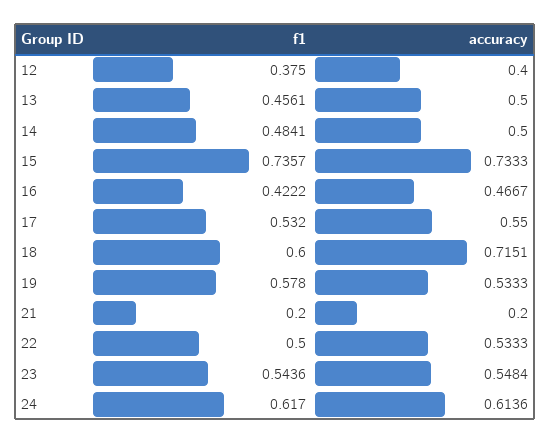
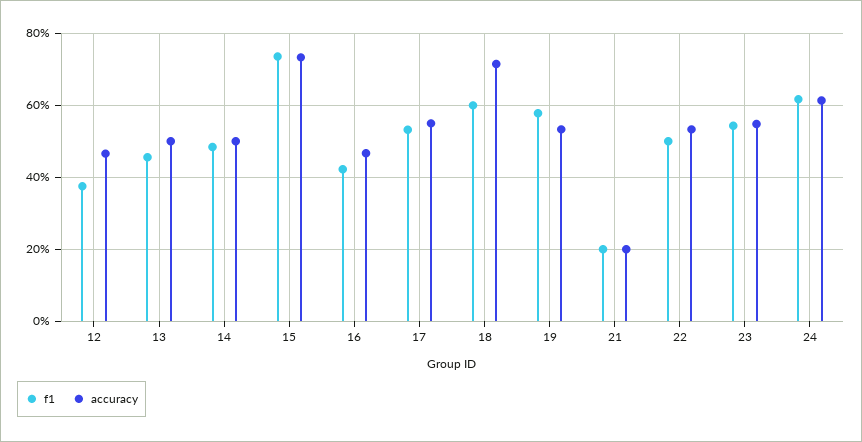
  {
    "f1": {
      "12": 0.375,
      "13": 0.4561,
      "14": 0.4841,
      "15": 0.7357,
      "16": 0.4222,
      "17": 0.532,
      "18": 0.6,
      "19": 0.578,
      "21": 0.2,
      "22": 0.5,
      "23": 0.5436,
      "24": 0.617
    },
    "accuracy": {
-     "12": 0.4,
+     "12": 0.46,
      "13": 0.5,
      "14": 0.5,
      "15": 0.7333,
      "16": 0.4667,
      "17": 0.55,
      "18": 0.7151,
      "19": 0.5333,
      "21": 0.2,
      "22": 0.5333,
      "23": 0.5484,
      "24": 0.6136
    }
  }

